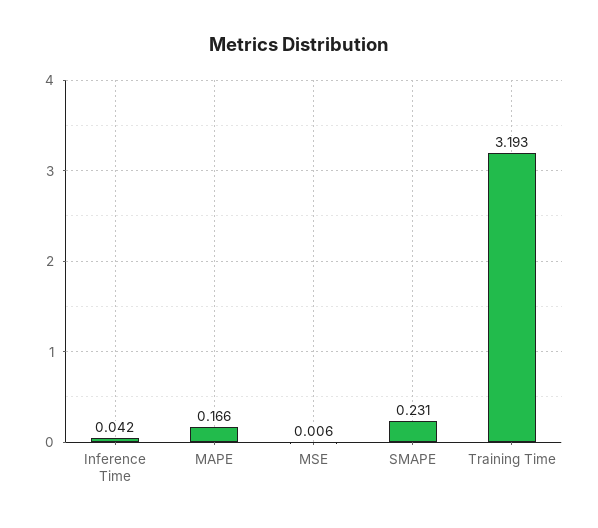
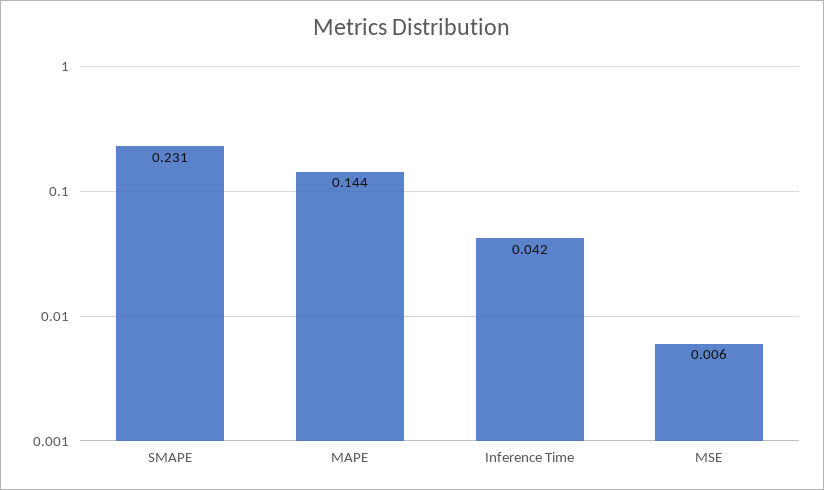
  {
    "Inference Time": 0.042,
-   "MAPE": 0.166,
+   "MAPE": 0.144,
    "MSE": 0.006,
-   "SMAPE": 0.231,
+   "SMAPE": 0.231
-   "Training Time": 3.193
  }

